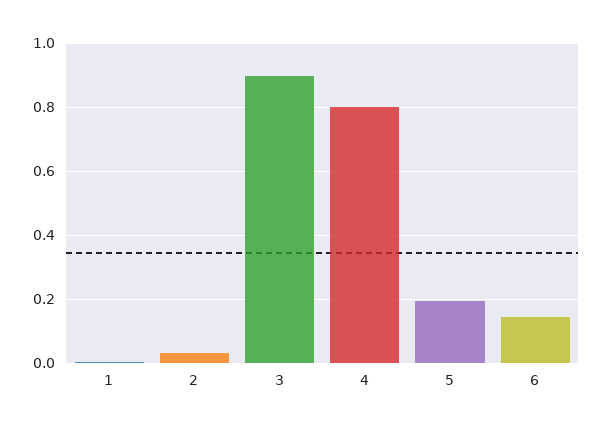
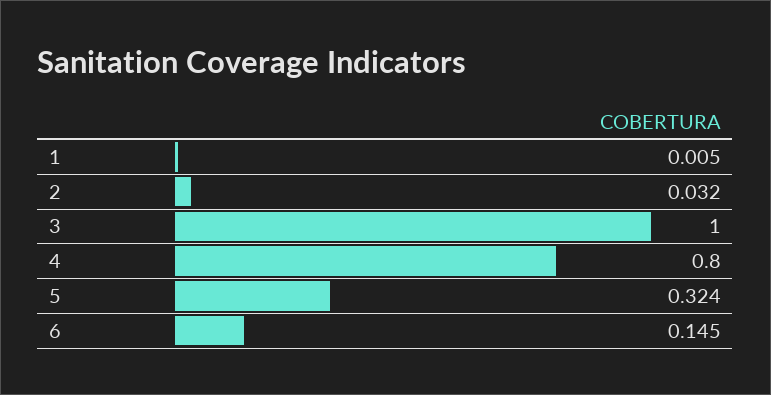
  {
    "1": 0.005,
    "2": 0.032,
-   "3": 0.9,
+   "3": 1,
    "4": 0.8,
-   "5": 0.2,
+   "5": 0.324,
    "6": 0.145
  }

